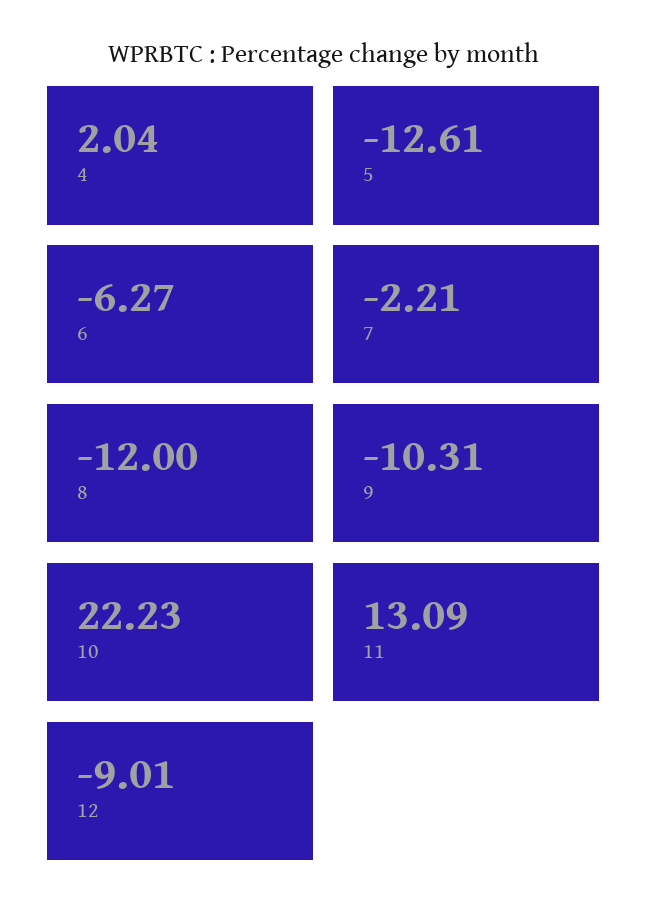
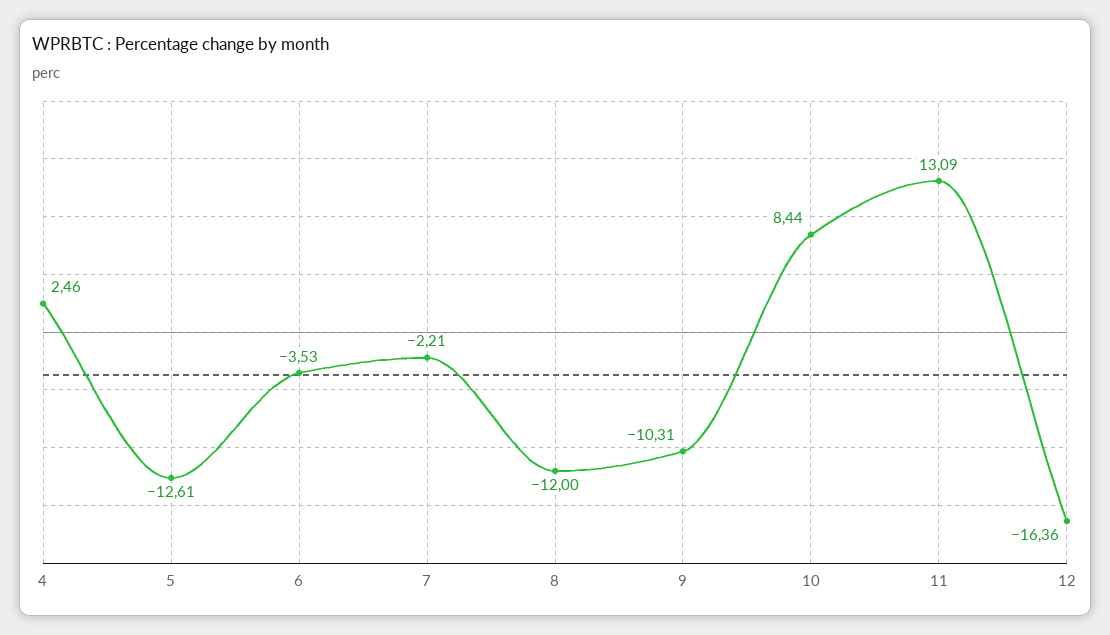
  {
-   "4": 2.04,
+   "4": 2.46,
    "5": -12.61,
-   "6": -6.27,
+   "6": -3.53,
    "7": -2.21,
    "8": -12,
    "9": -10.31,
-   "10": 22.23,
+   "10": 8.44,
    "11": 13.09,
-   "12": -9.01
+   "12": -16.36
  }

